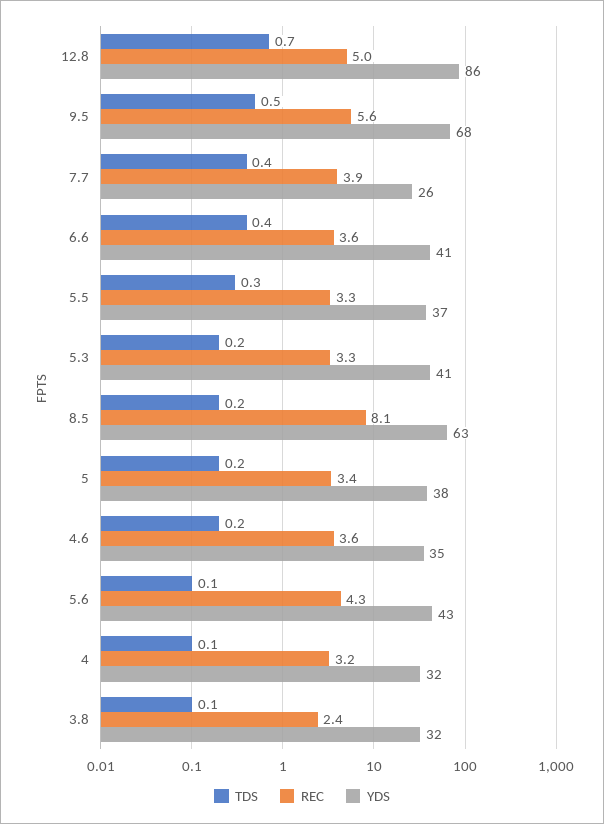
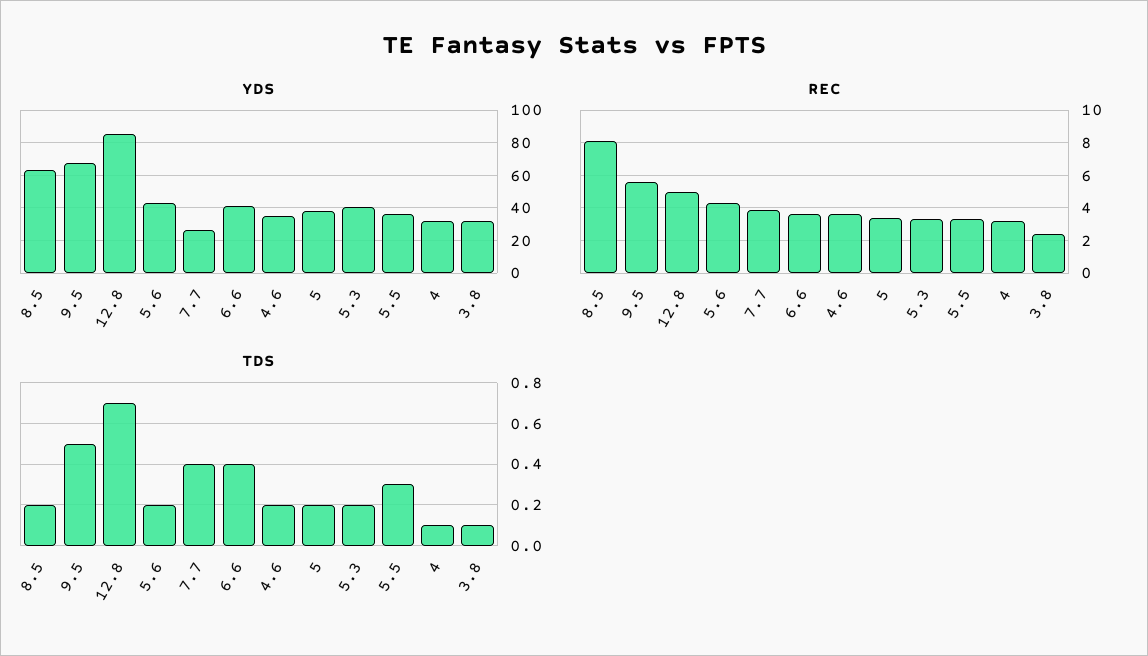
  {
    "TDS": {
      "12.8": 0.7,
      "9.5": 0.5,
      "7.7": 0.4,
      "6.6": 0.4,
      "5.5": 0.3,
      "5.3": 0.2,
      "8.5": 0.2,
      "5": 0.2,
      "4.6": 0.2,
-     "5.6": 0.1,
+     "5.6": 0.2,
      "4": 0.1,
      "3.8": 0.1
    },
    "REC": {
      "12.8": 5,
      "9.5": 5.6,
      "7.7": 3.9,
      "6.6": 3.6,
      "5.5": 3.3,
      "5.3": 3.3,
      "8.5": 8.1,
      "5": 3.4,
      "4.6": 3.6,
      "5.6": 4.3,
      "4": 3.2,
      "3.8": 2.4
    },
    "YDS": {
      "12.8": 86,
      "9.5": 68,
      "7.7": 26,
      "6.6": 41,
      "5.5": 37,
      "5.3": 41,
      "8.5": 63,
      "5": 38,
      "4.6": 35,
      "5.6": 43,
      "4": 32,
      "3.8": 32
    }
  }

